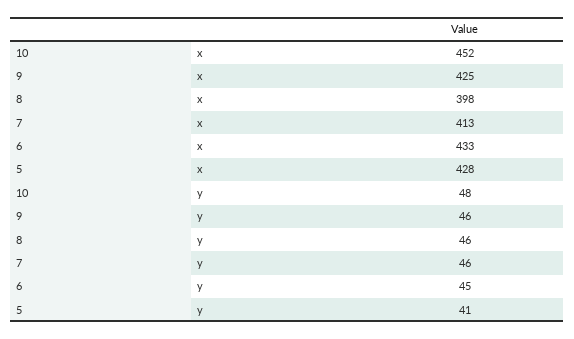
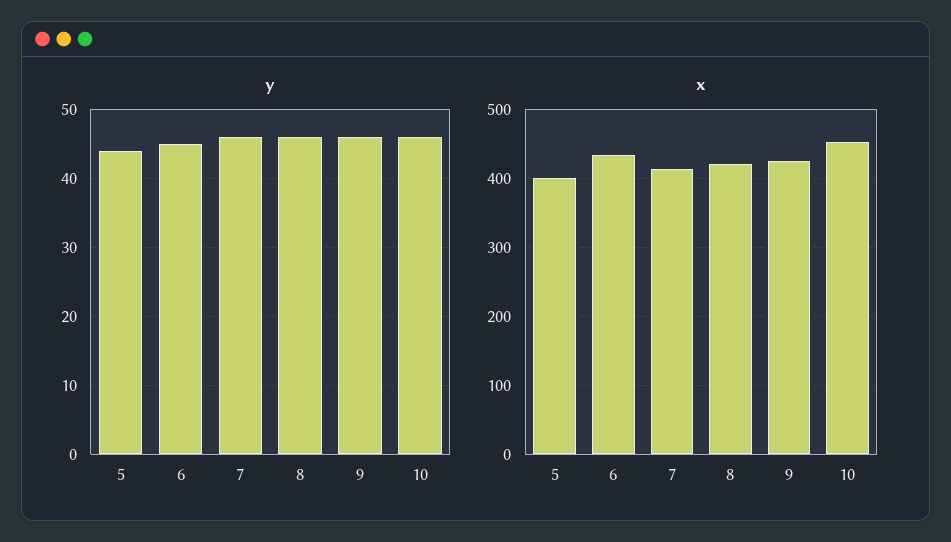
  {
    "x": {
      "10": 452,
      "9": 425,
-     "8": 398,
+     "8": 420,
      "7": 413,
      "6": 433,
-     "5": 428
+     "5": 400
    },
    "y": {
-     "10": 48,
+     "10": 46,
      "9": 46,
      "8": 46,
      "7": 46,
      "6": 45,
-     "5": 41
+     "5": 44
    }
  }

